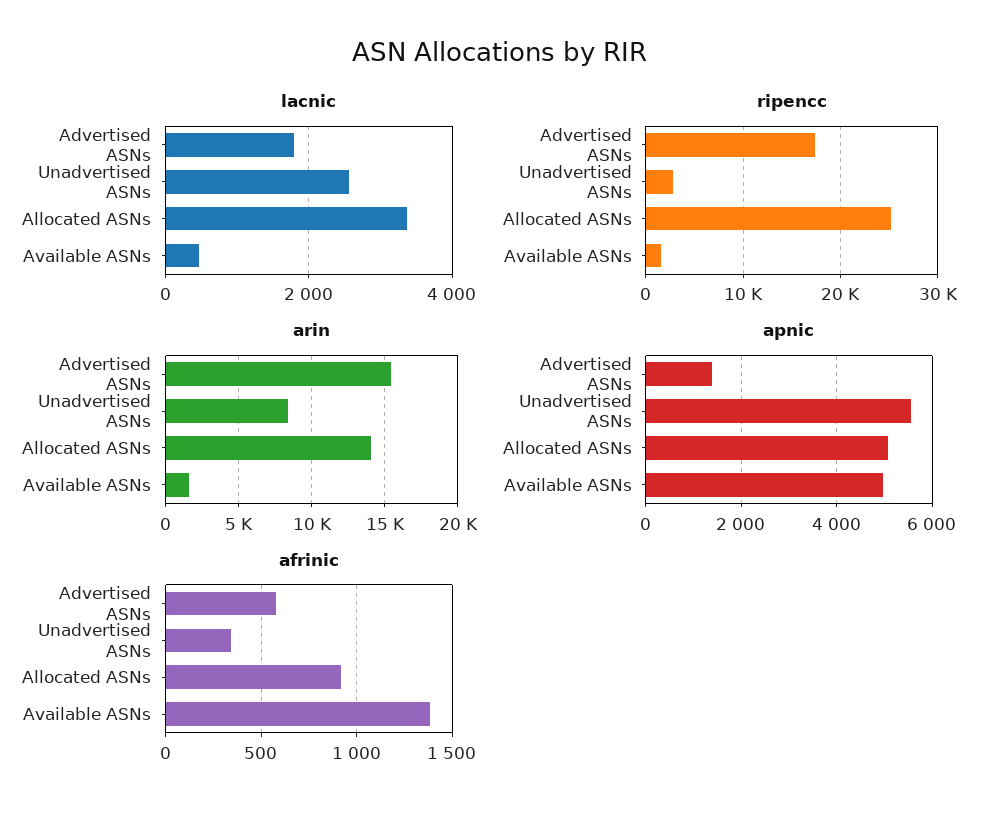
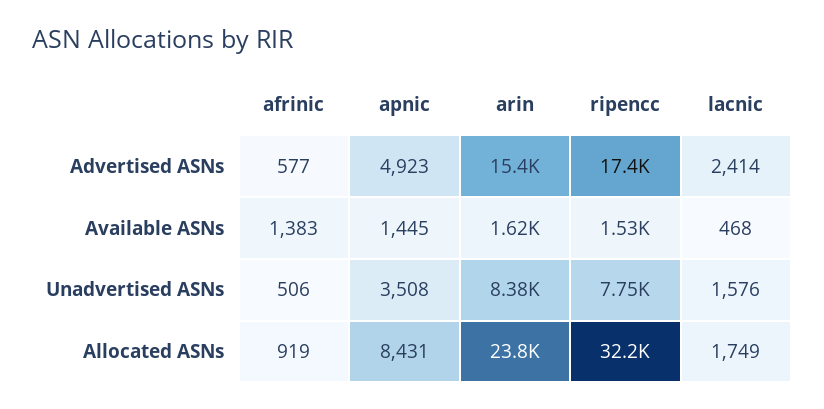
  {
    "lacnic": {
-     "Advertised ASNs": 1800,
+     "Advertised ASNs": 2414,
-     "Unadvertised ASNs": 2600,
+     "Unadvertised ASNs": 1576,
-     "Allocated ASNs": 3400,
+     "Allocated ASNs": 1749,
      "Available ASNs": 468
    },
    "ripencc": {
      "Advertised ASNs": 17400,
-     "Unadvertised ASNs": 3000,
+     "Unadvertised ASNs": 7750,
-     "Allocated ASNs": 25000,
+     "Allocated ASNs": 32200,
      "Available ASNs": 1530
    },
    "arin": {
      "Advertised ASNs": 15400,
      "Unadvertised ASNs": 8380,
-     "Allocated ASNs": 14000,
+     "Allocated ASNs": 23800,
      "Available ASNs": 1620
    },
    "apnic": {
-     "Advertised ASNs": 1400,
+     "Advertised ASNs": 4923,
-     "Unadvertised ASNs": 5600,
+     "Unadvertised ASNs": 3508,
-     "Allocated ASNs": 5000,
+     "Allocated ASNs": 8431,
-     "Available ASNs": 5000
+     "Available ASNs": 1445
    },
    "afrinic": {
      "Advertised ASNs": 577,
-     "Unadvertised ASNs": 350,
+     "Unadvertised ASNs": 506,
      "Allocated ASNs": 919,
      "Available ASNs": 1383
    }
  }

